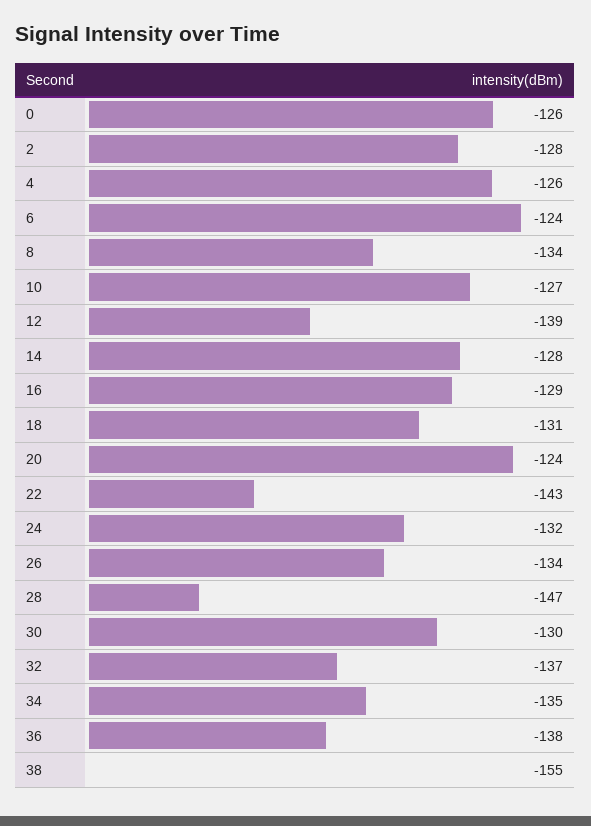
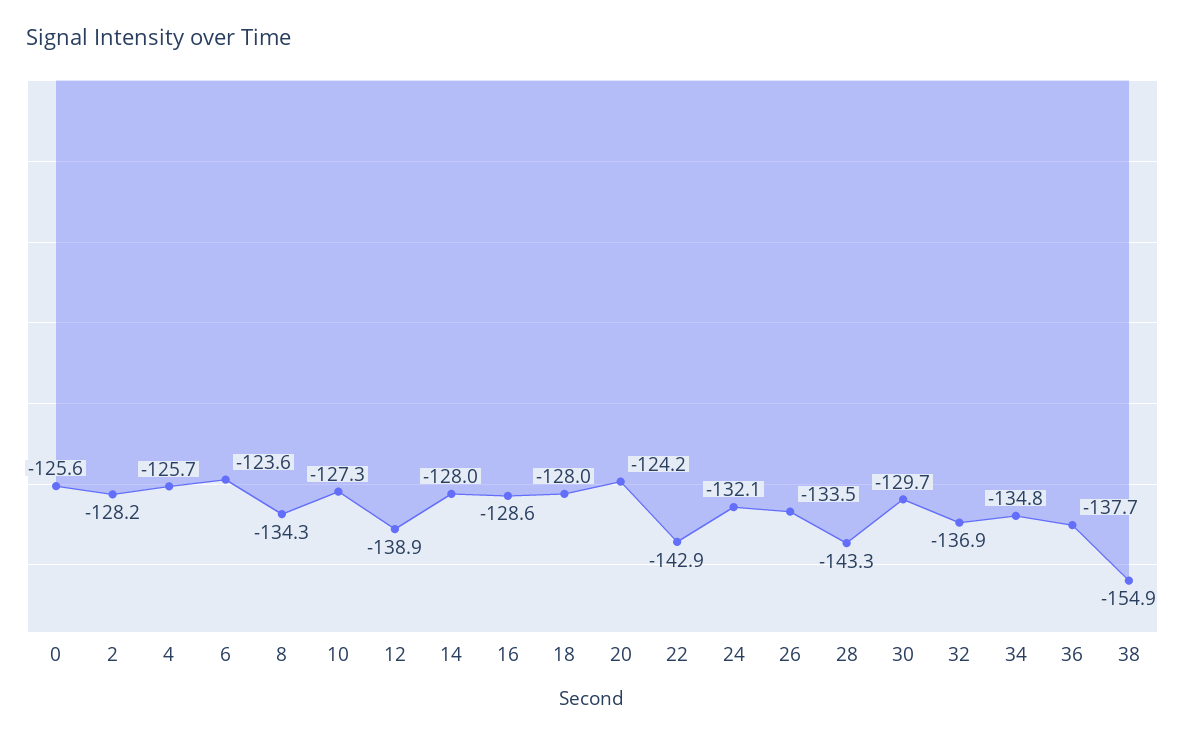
  {
    "0": -125.6,
    "2": -128.2,
    "4": -125.7,
    "6": -123.6,
    "8": -134.3,
    "10": -127.3,
    "12": -138.9,
    "14": -128,
    "16": -128.6,
-   "18": -131,
+   "18": -128,
    "20": -124.2,
    "22": -142.9,
    "24": -132.1,
    "26": -133.5,
-   "28": -147,
+   "28": -143.3,
    "30": -129.7,
    "32": -136.9,
    "34": -134.8,
    "36": -137.7,
    "38": -154.9
  }

